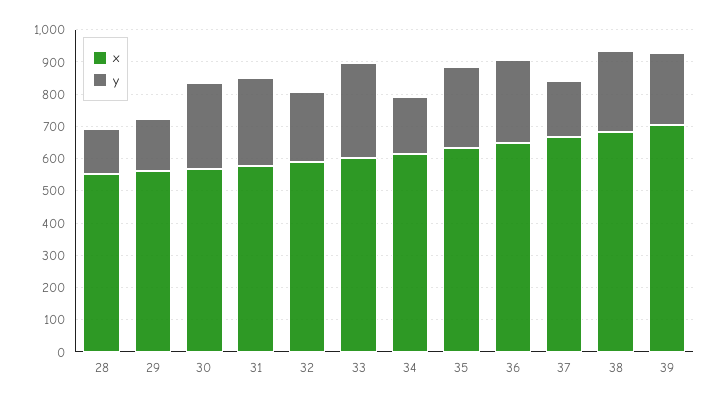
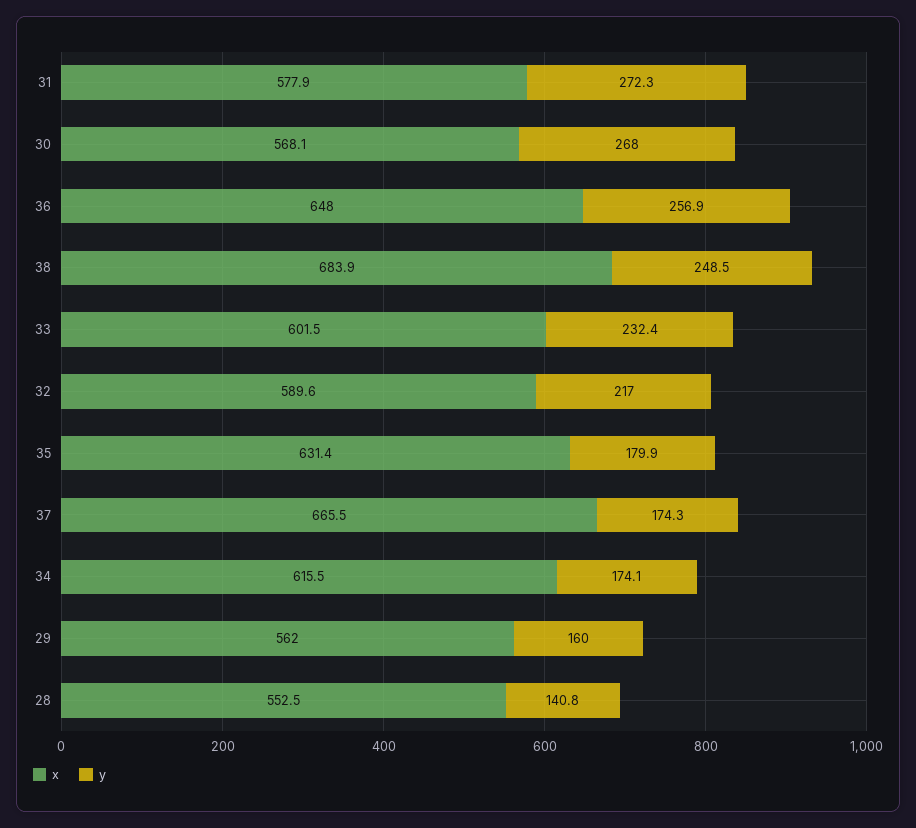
  {
    "x": {
      "28": 552.5,
      "29": 562,
      "30": 568.1,
      "31": 577.9,
      "32": 589.6,
      "33": 601.5,
      "34": 615.5,
      "35": 631.4,
      "36": 648,
      "37": 665.5,
-     "38": 683.9,
+     "38": 683.9
-     "39": 700
    },
    "y": {
      "28": 140.8,
      "29": 160,
      "30": 268,
      "31": 272.3,
      "32": 217,
-     "33": 300,
+     "33": 232.4,
      "34": 174.1,
-     "35": 250,
+     "35": 179.9,
      "36": 256.9,
      "37": 174.3,
-     "38": 248.5,
+     "38": 248.5
-     "39": 225
    }
  }

